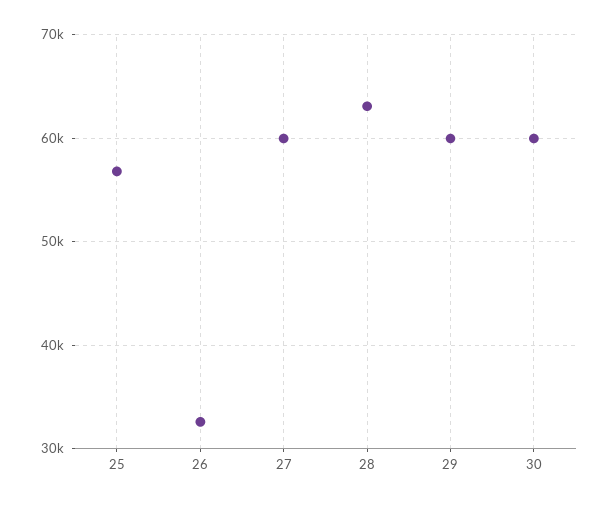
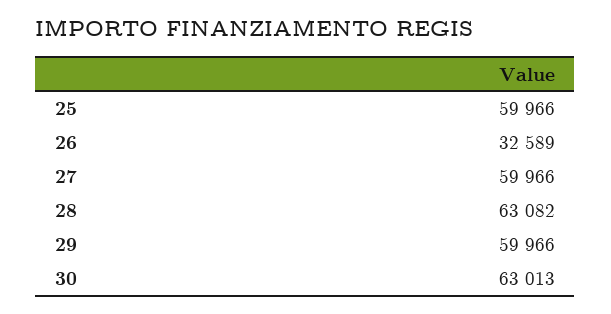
  {
-   "25": 57000,
+   "25": 59966,
    "26": 32589,
    "27": 59966,
    "28": 63082,
    "29": 59966,
-   "30": 60000
+   "30": 63013
  }

